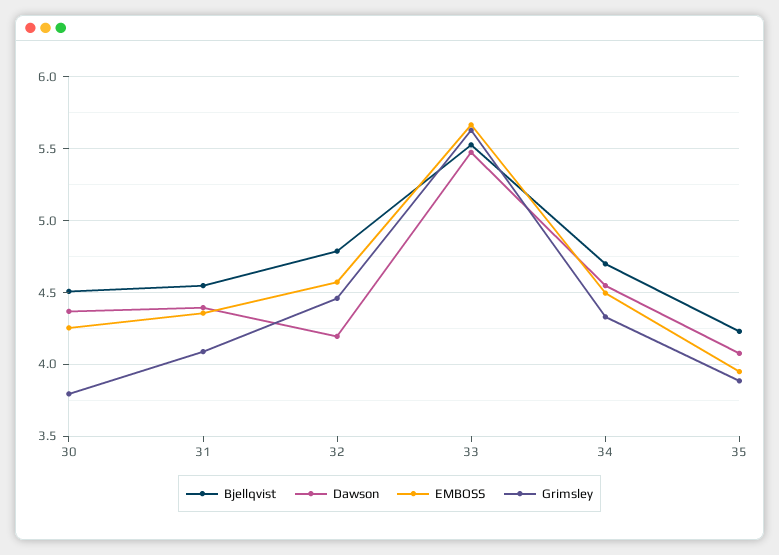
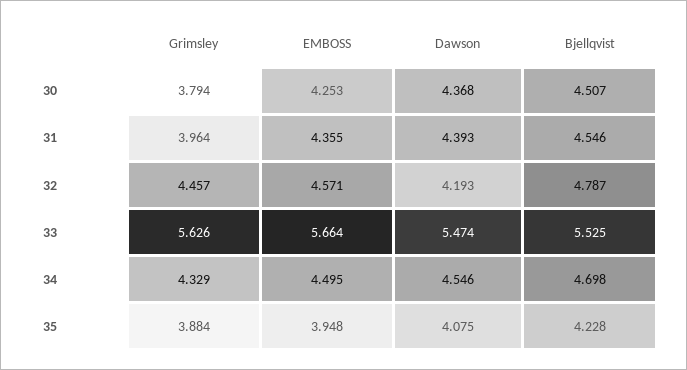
  {
    "Bjellqvist": {
      "30": 4.507,
      "31": 4.546,
      "32": 4.787,
      "33": 5.525,
      "34": 4.698,
      "35": 4.228
    },
    "Dawson": {
      "30": 4.368,
      "31": 4.393,
      "32": 4.193,
      "33": 5.474,
      "34": 4.546,
      "35": 4.075
    },
    "EMBOSS": {
      "30": 4.253,
      "31": 4.355,
      "32": 4.571,
      "33": 5.664,
      "34": 4.495,
      "35": 3.948
    },
    "Grimsley": {
      "30": 3.794,
-     "31": 4.1,
+     "31": 3.964,
      "32": 4.457,
      "33": 5.626,
      "34": 4.329,
      "35": 3.884
    }
  }

